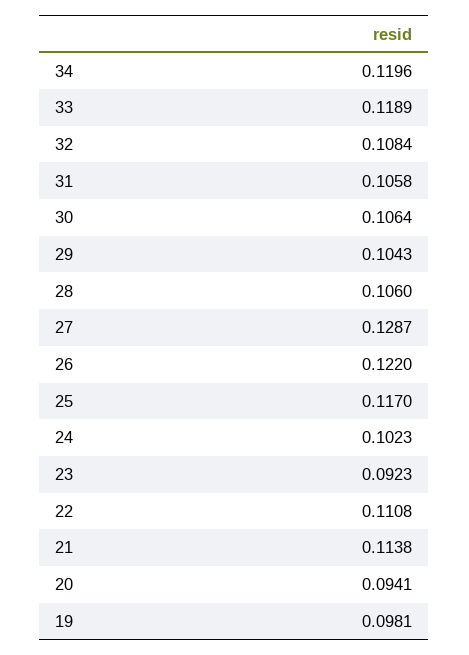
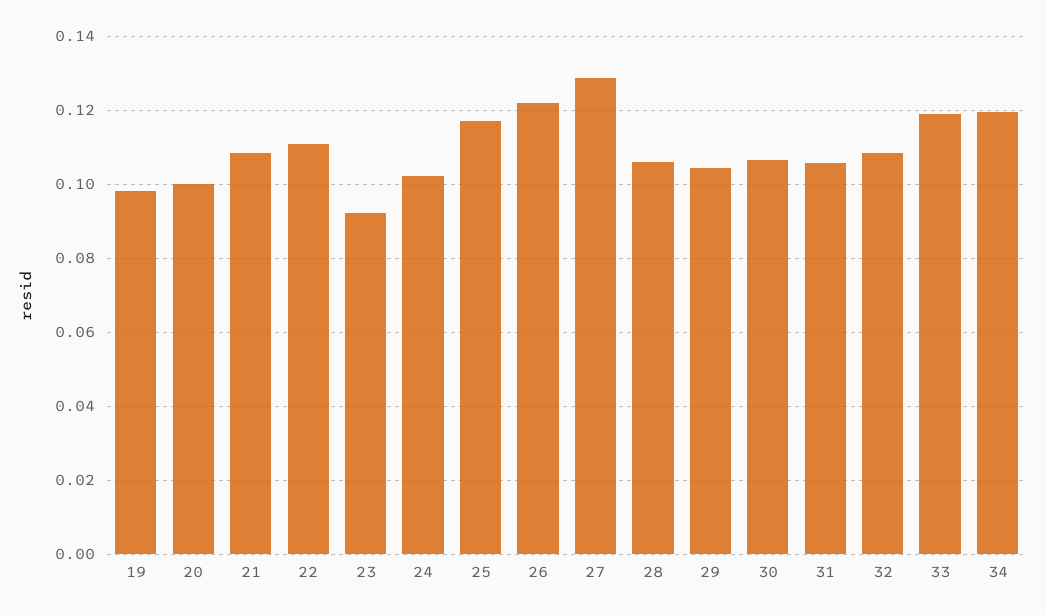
  {
    "34": 0.1196,
    "33": 0.1189,
    "32": 0.1084,
    "31": 0.1058,
    "30": 0.1064,
    "29": 0.1043,
    "28": 0.106,
    "27": 0.1287,
    "26": 0.122,
    "25": 0.117,
    "24": 0.1023,
    "23": 0.0923,
    "22": 0.1108,
-   "21": 0.1138,
+   "21": 0.108,
-   "20": 0.0941,
+   "20": 0.1,
    "19": 0.0981
  }

